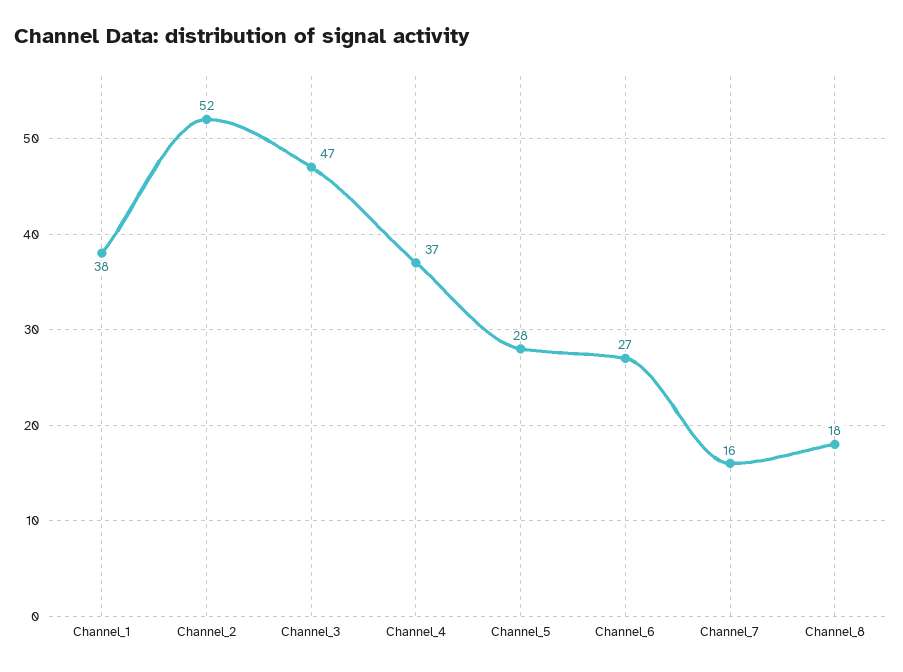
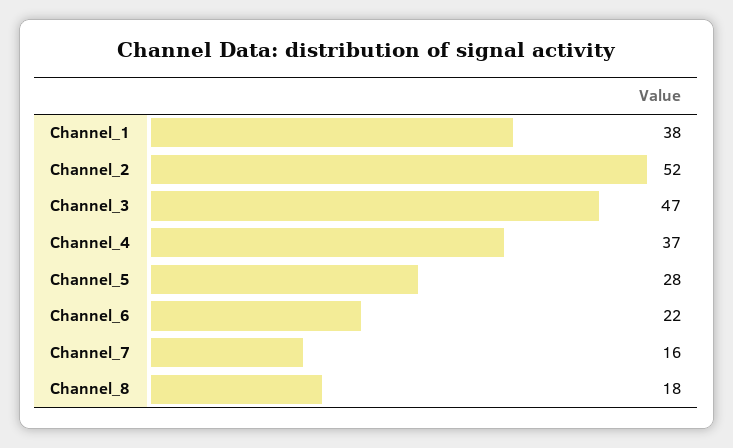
  {
    "Channel_1": 38,
    "Channel_2": 52,
    "Channel_3": 47,
    "Channel_4": 37,
    "Channel_5": 28,
-   "Channel_6": 27,
+   "Channel_6": 22,
    "Channel_7": 16,
    "Channel_8": 18
  }

